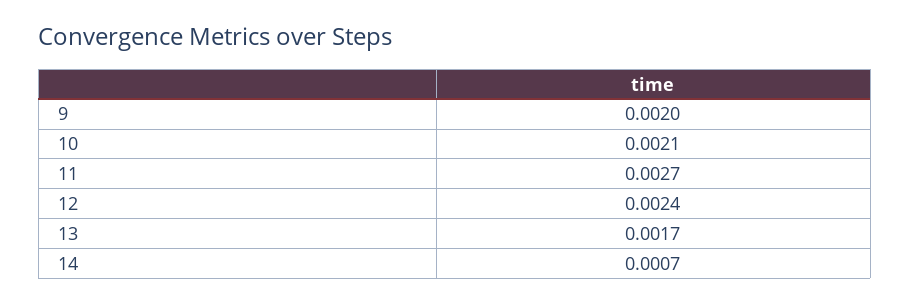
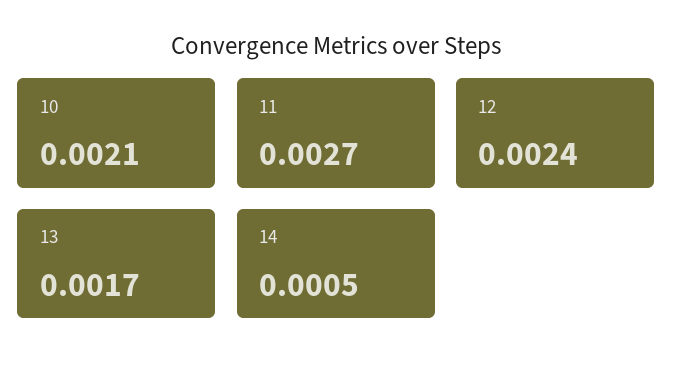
  {
-   "9": 0.002,
    "10": 0.0021,
    "11": 0.0027,
    "12": 0.0024,
    "13": 0.0017,
-   "14": 0.0007
+   "14": 0.0005
  }

